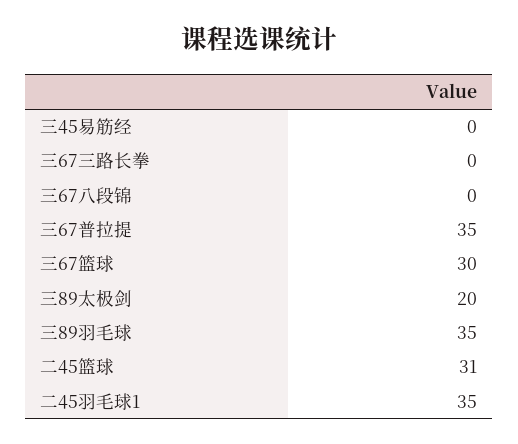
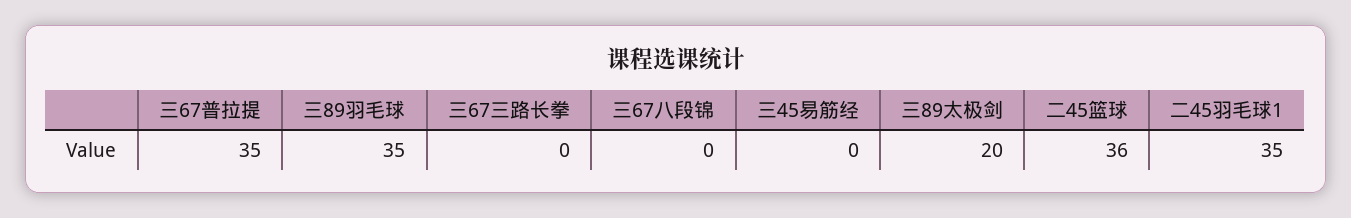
  {
    "三45易筋经": 0,
    "三67三路长拳": 0,
    "三67八段锦": 0,
    "三67普拉提": 35,
-   "三67篮球": 30,
    "三89太极剑": 20,
    "三89羽毛球": 35,
-   "二45篮球": 31,
+   "二45篮球": 36,
    "二45羽毛球1": 35
  }

